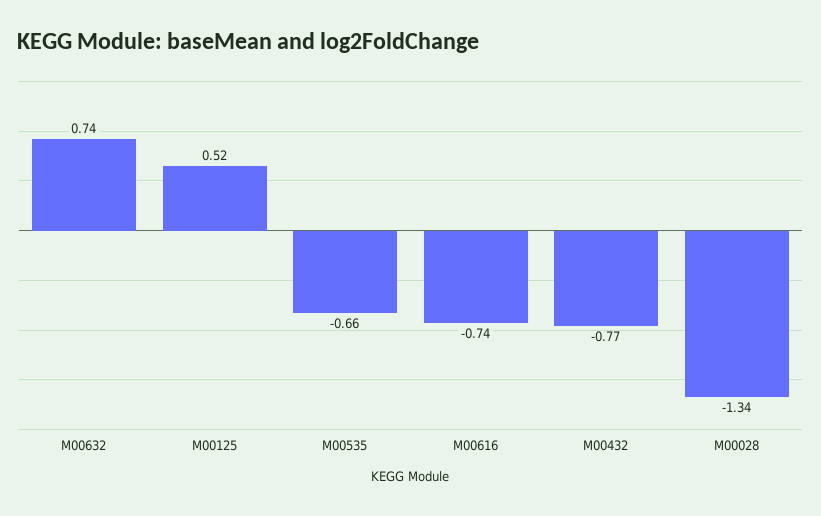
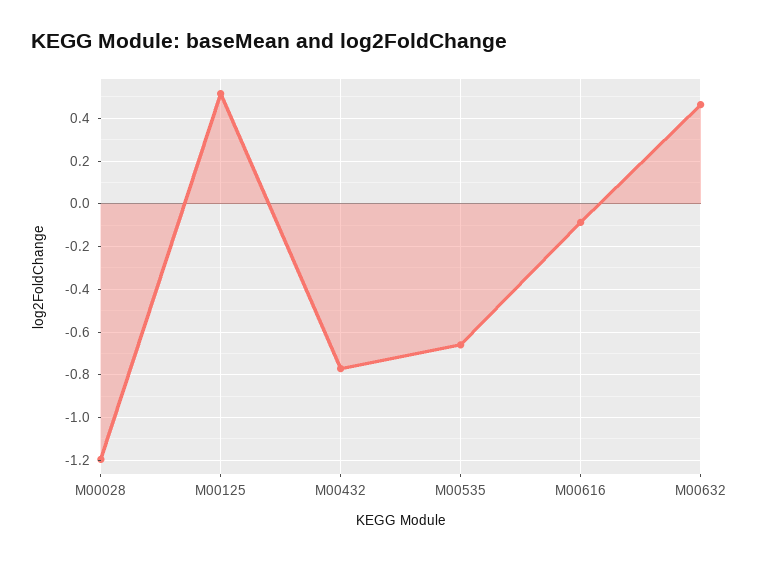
  {
-   "M00632": 0.74,
+   "M00632": 0.45,
    "M00125": 0.52,
    "M00535": -0.66,
-   "M00616": -0.74,
+   "M00616": -0.1,
    "M00432": -0.77,
-   "M00028": -1.34
+   "M00028": -1.2
  }

